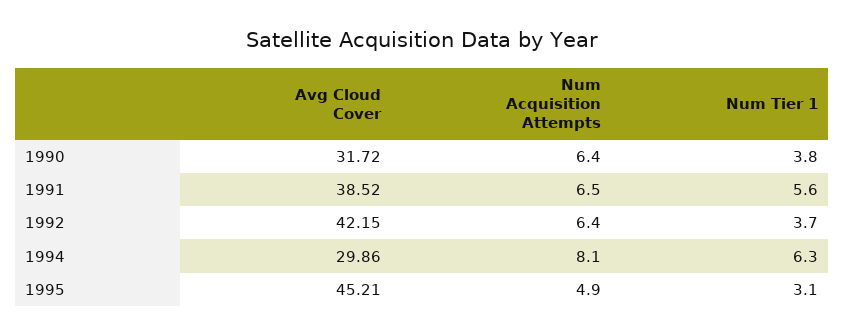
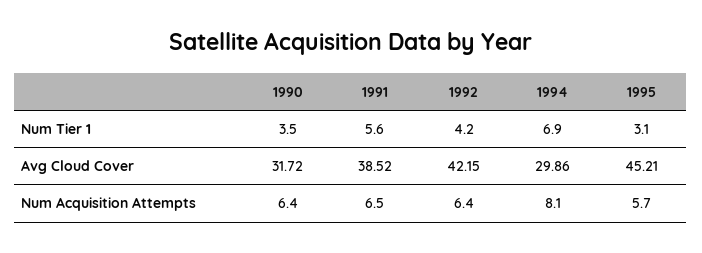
  {
    "Avg Cloud Cover": {
      "1990": 31.72,
      "1991": 38.52,
      "1992": 42.15,
      "1994": 29.86,
      "1995": 45.21
    },
    "Num Acquisition Attempts": {
      "1990": 6.4,
      "1991": 6.5,
      "1992": 6.4,
      "1994": 8.1,
-     "1995": 4.9
+     "1995": 5.7
    },
    "Num Tier 1": {
-     "1990": 3.8,
+     "1990": 3.5,
      "1991": 5.6,
-     "1992": 3.7,
+     "1992": 4.2,
-     "1994": 6.3,
+     "1994": 6.9,
      "1995": 3.1
    }
  }

